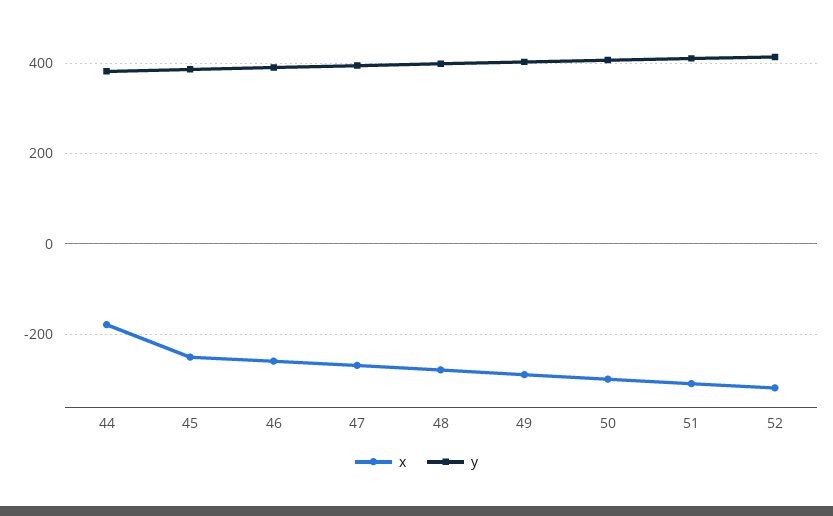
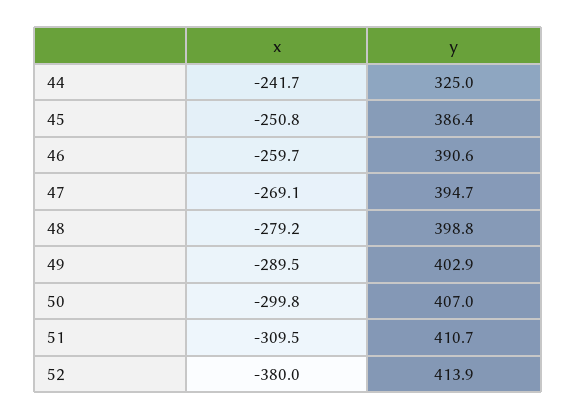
  {
    "x": {
-     "44": -180,
+     "44": -241.7,
      "45": -250.8,
      "46": -259.7,
      "47": -269.1,
      "48": -279.2,
      "49": -289.5,
      "50": -299.8,
      "51": -309.5,
-     "52": -320
+     "52": -380
    },
    "y": {
-     "44": 380,
+     "44": 325,
      "45": 386.4,
      "46": 390.6,
      "47": 394.7,
      "48": 398.8,
      "49": 402.9,
      "50": 407,
      "51": 410.7,
      "52": 413.9
    }
  }

